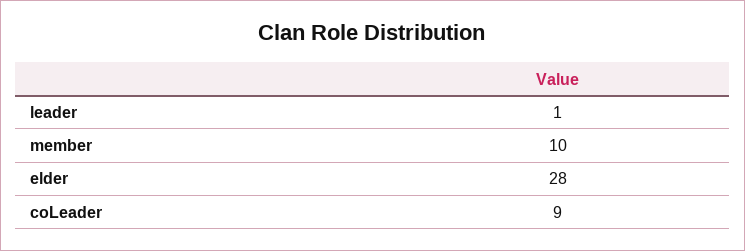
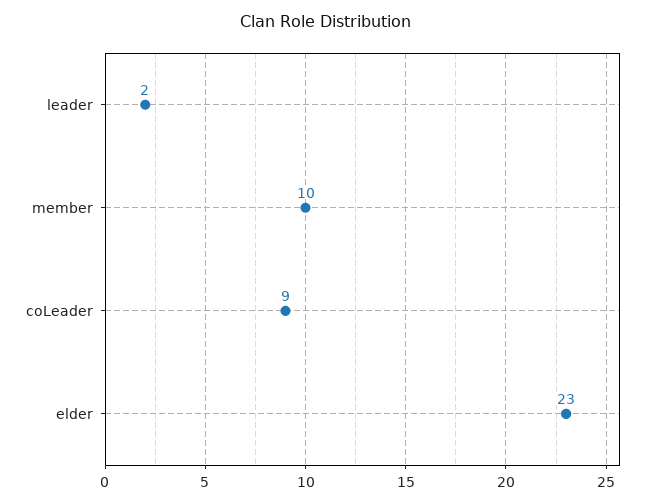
  {
-   "leader": 1,
+   "leader": 2,
    "member": 10,
-   "elder": 28,
+   "elder": 23,
    "coLeader": 9
  }

